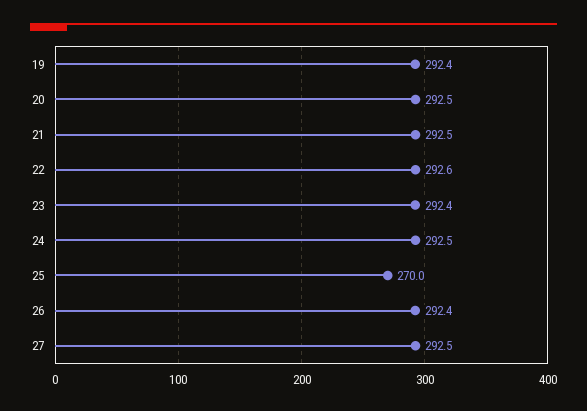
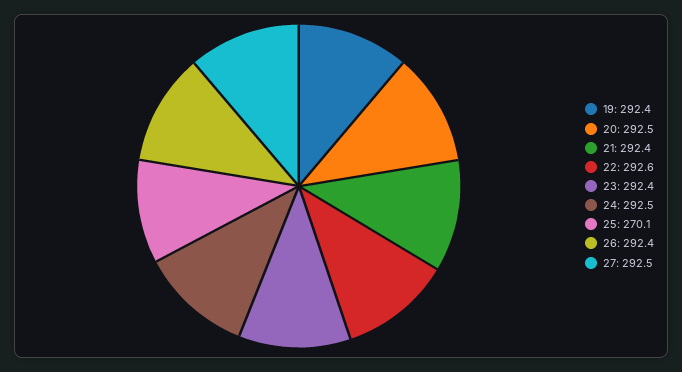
  {
    "19": 292.4,
    "20": 292.5,
-   "21": 292.5,
+   "21": 292.4,
    "22": 292.6,
    "23": 292.4,
    "24": 292.5,
-   "25": 270,
+   "25": 270.1,
    "26": 292.4,
    "27": 292.5
  }

